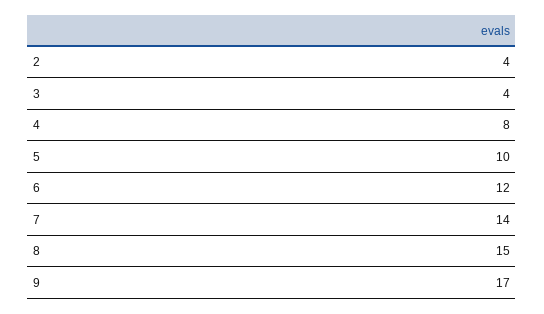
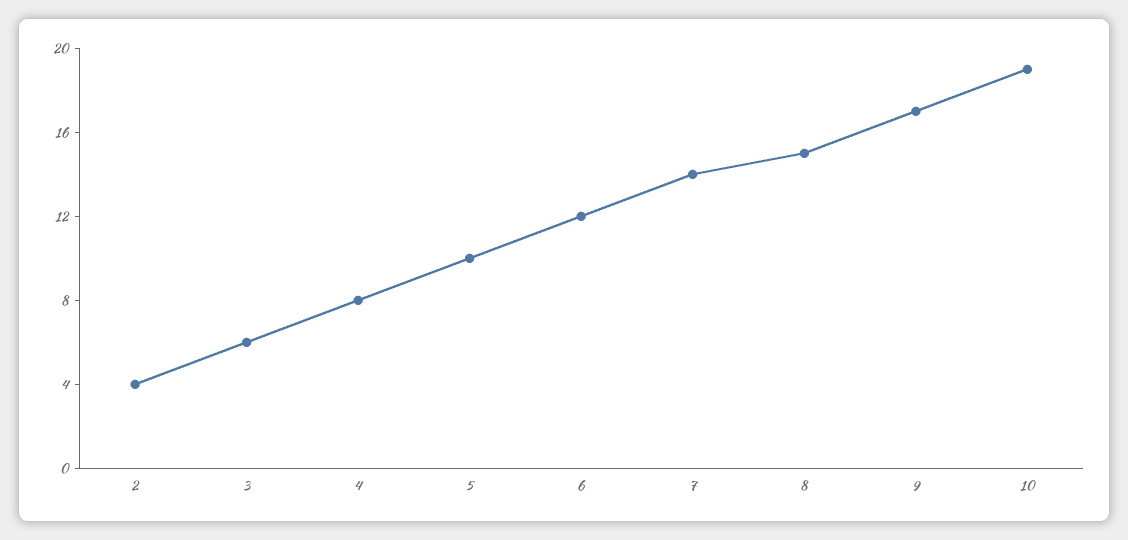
  {
    "2": 4,
-   "3": 4,
+   "3": 6,
    "4": 8,
    "5": 10,
    "6": 12,
    "7": 14,
    "8": 15,
-   "9": 17
+   "9": 17,
+   "10": 19
  }

